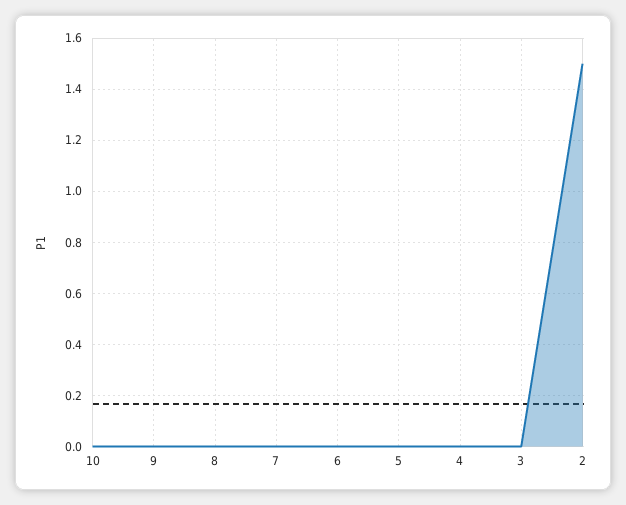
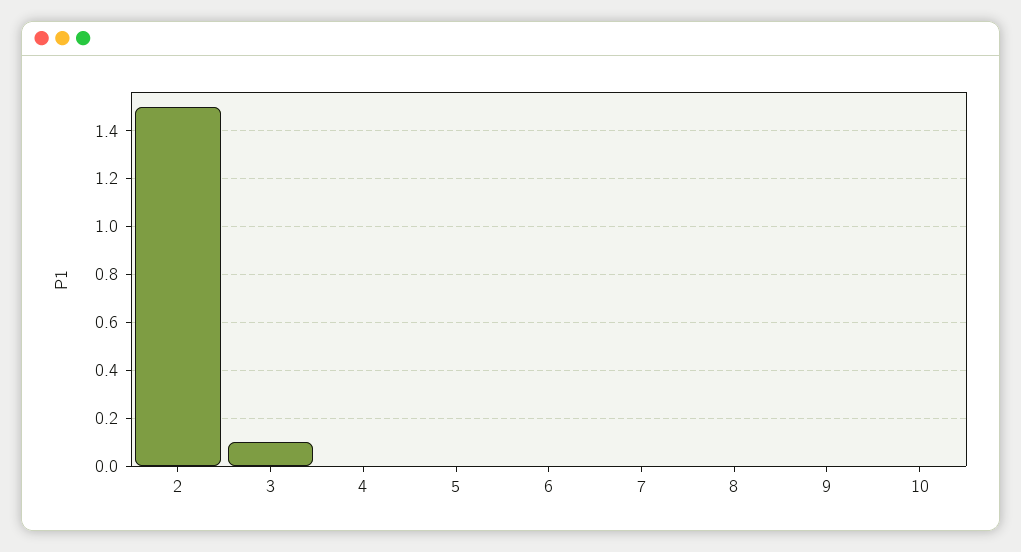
  {
    "10": 0,
    "9": 0,
    "8": 0,
    "7": 0,
    "6": 0,
    "5": 0,
    "4": 0,
-   "3": 0,
+   "3": 0.1,
    "2": 1.5
  }

